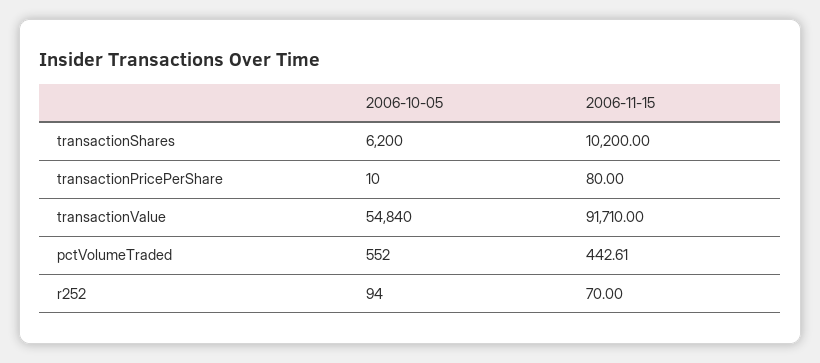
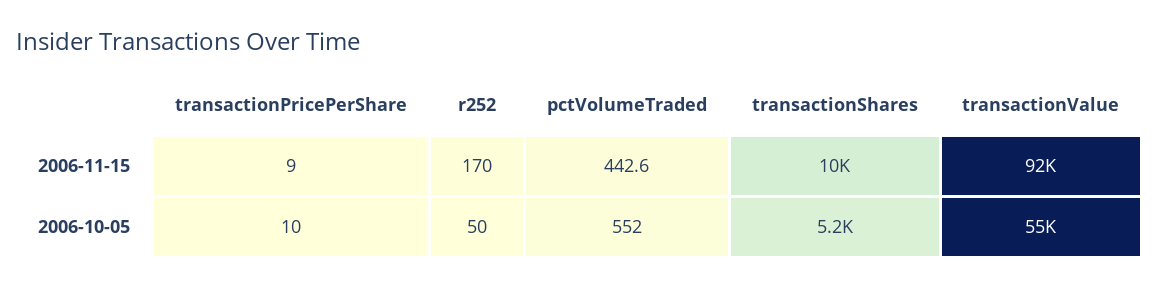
  {
    "2006-10-05": {
-     "transactionShares": 6200,
+     "transactionShares": 5200,
      "transactionPricePerShare": 10,
      "transactionValue": 54840,
      "pctVolumeTraded": 552,
-     "r252": 94
+     "r252": 50
    },
    "2006-11-15": {
      "transactionShares": 10200,
-     "transactionPricePerShare": 80,
+     "transactionPricePerShare": 9,
      "transactionValue": 91710,
      "pctVolumeTraded": 442.61,
-     "r252": 70
+     "r252": 170
    }
  }

